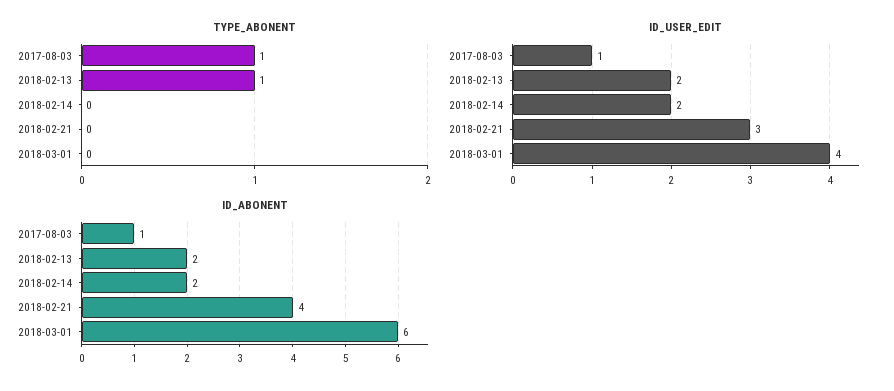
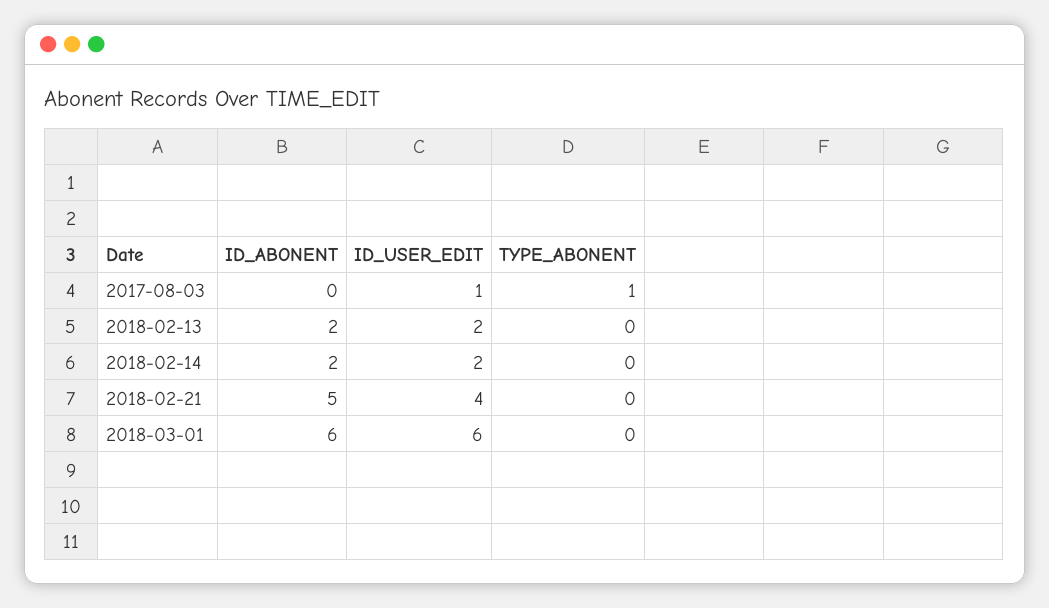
  {
    "TYPE_ABONENT": {
      "2017-08-03": 1,
-     "2018-02-13": 1,
+     "2018-02-13": 0,
      "2018-02-14": 0,
      "2018-02-21": 0,
      "2018-03-01": 0
    },
    "ID_USER_EDIT": {
      "2017-08-03": 1,
      "2018-02-13": 2,
      "2018-02-14": 2,
-     "2018-02-21": 3,
+     "2018-02-21": 4,
-     "2018-03-01": 4
+     "2018-03-01": 6
    },
    "ID_ABONENT": {
-     "2017-08-03": 1,
+     "2017-08-03": 0,
      "2018-02-13": 2,
      "2018-02-14": 2,
-     "2018-02-21": 4,
+     "2018-02-21": 5,
      "2018-03-01": 6
    }
  }

